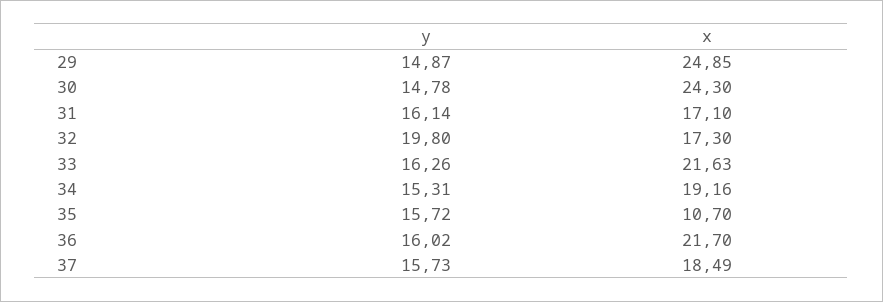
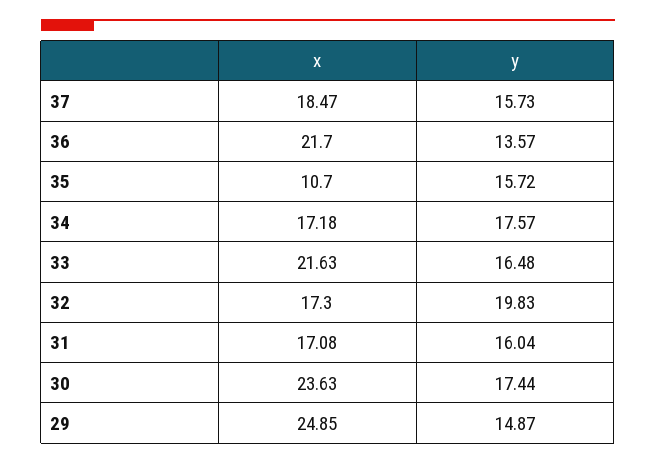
  {
    "y": {
      "29": 14.87,
-     "30": 14.78,
+     "30": 17.44,
-     "31": 16.14,
+     "31": 16.04,
-     "32": 19.8,
+     "32": 19.83,
-     "33": 16.26,
+     "33": 16.48,
-     "34": 15.31,
+     "34": 17.57,
      "35": 15.72,
-     "36": 16.02,
+     "36": 13.57,
      "37": 15.73
    },
    "x": {
      "29": 24.85,
-     "30": 24.3,
+     "30": 23.63,
-     "31": 17.1,
+     "31": 17.08,
      "32": 17.3,
      "33": 21.63,
-     "34": 19.16,
+     "34": 17.18,
      "35": 10.7,
      "36": 21.7,
-     "37": 18.49
+     "37": 18.47
    }
  }

